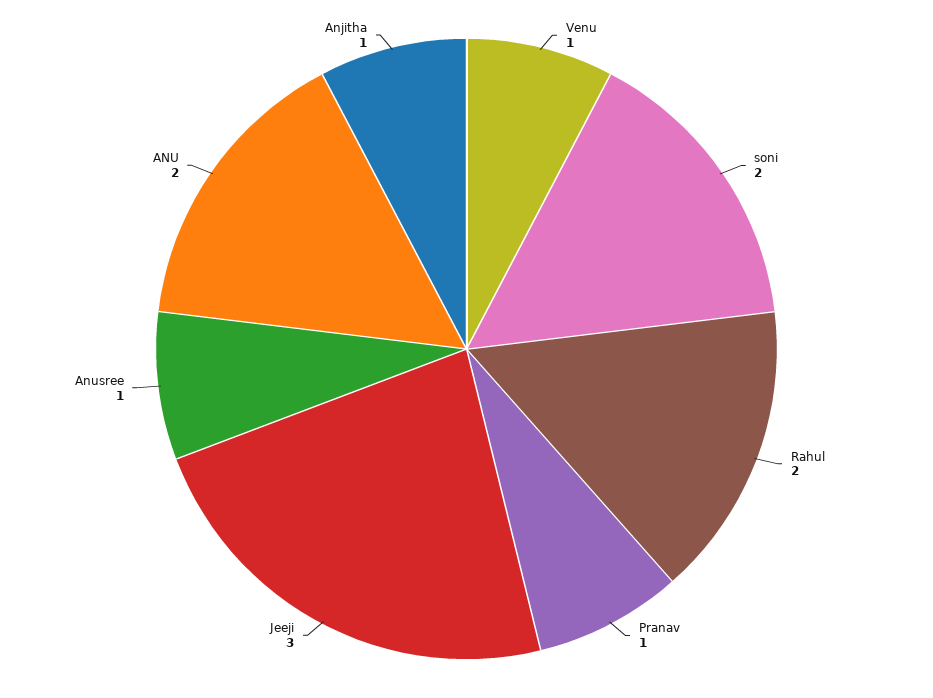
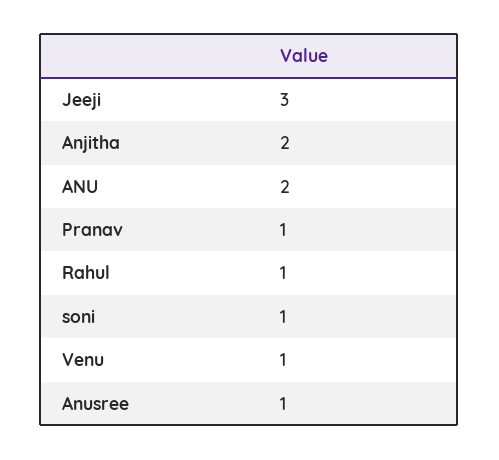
  {
    "Venu": 1,
-   "soni": 2,
+   "soni": 1,
-   "Rahul": 2,
+   "Rahul": 1,
    "Pranav": 1,
    "Jeeji": 3,
    "Anusree": 1,
    "ANU": 2,
-   "Anjitha": 1
+   "Anjitha": 2
  }

